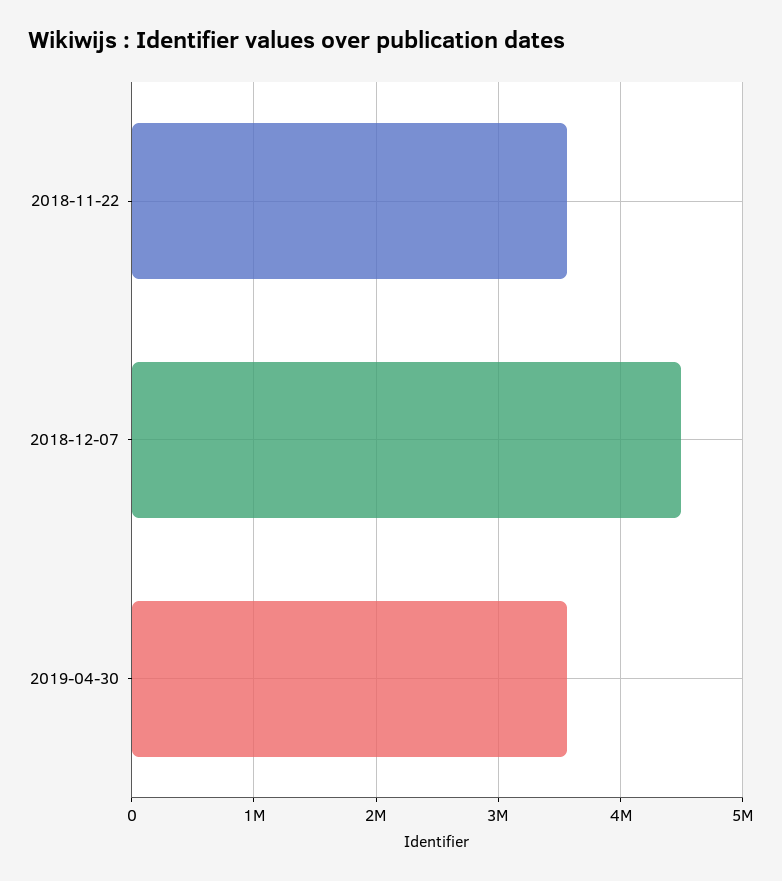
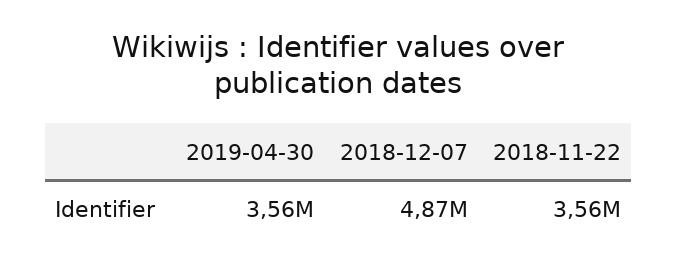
  {
    "2018-11-22": 3560000,
-   "2018-12-07": 4500000,
+   "2018-12-07": 4870000,
    "2019-04-30": 3560000
  }

